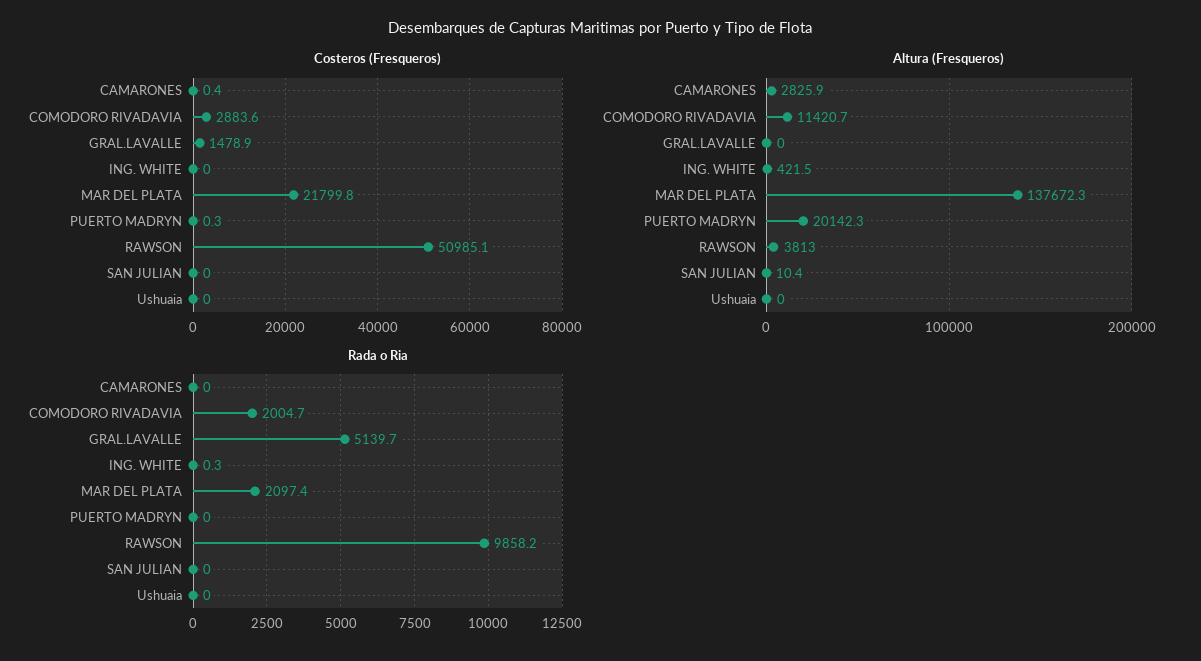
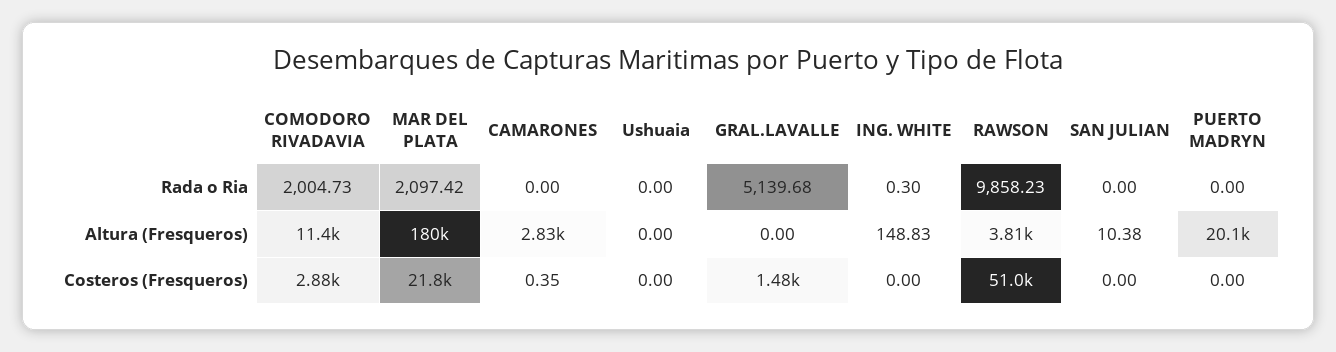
  {
    "Costeros (Fresqueros)": {
      "CAMARONES": 0.35,
      "COMODORO RIVADAVIA": 2883.6,
      "GRAL.LAVALLE": 1478.9,
      "ING. WHITE": 0,
      "MAR DEL PLATA": 21799.8,
-     "PUERTO MADRYN": 0.3,
+     "PUERTO MADRYN": 0,
      "RAWSON": 50985.1,
      "SAN JULIAN": 0,
      "Ushuaia": 0
    },
    "Altura (Fresqueros)": {
      "CAMARONES": 2825.9,
      "COMODORO RIVADAVIA": 11420.7,
      "GRAL.LAVALLE": 0,
-     "ING. WHITE": 421.5,
+     "ING. WHITE": 148.83,
-     "MAR DEL PLATA": 137672.3,
+     "MAR DEL PLATA": 180000,
      "PUERTO MADRYN": 20142.3,
      "RAWSON": 3813,
      "SAN JULIAN": 10.38,
      "Ushuaia": 0
    },
    "Rada o Ria": {
      "CAMARONES": 0,
      "COMODORO RIVADAVIA": 2004.73,
      "GRAL.LAVALLE": 5139.68,
      "ING. WHITE": 0.3,
      "MAR DEL PLATA": 2097.42,
      "PUERTO MADRYN": 0,
      "RAWSON": 9858.23,
      "SAN JULIAN": 0,
      "Ushuaia": 0
    }
  }

